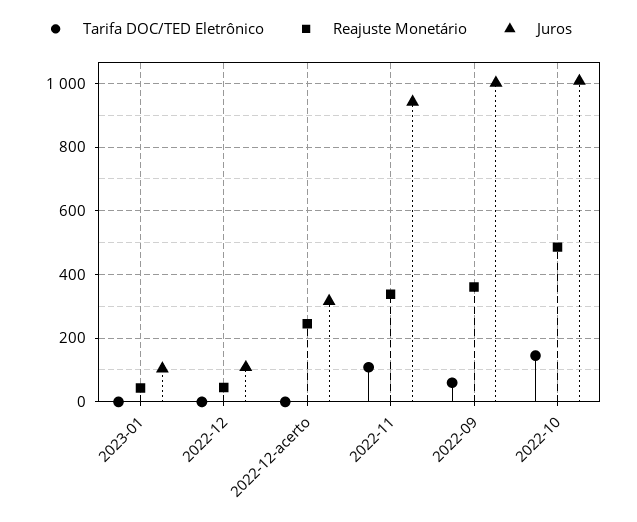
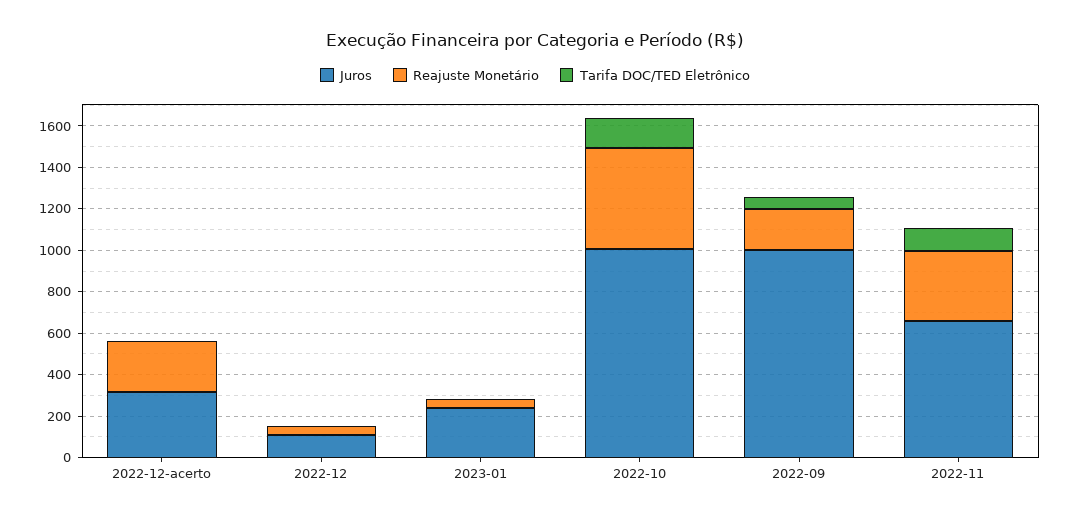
  {
    "Tarifa DOC/TED Eletrônico": {
      "2023-01": 0,
      "2022-12": 0,
      "2022-12-acerto": 0,
      "2022-11": 100,
      "2022-09": 60,
      "2022-10": 140
    },
    "Reajuste Monetário": {
      "2023-01": 40,
      "2022-12": 40,
      "2022-12-acerto": 240,
      "2022-11": 340,
-     "2022-09": 360,
+     "2022-09": 200,
      "2022-10": 480
    },
    "Juros": {
-     "2023-01": 100,
+     "2023-01": 250,
      "2022-12": 100,
      "2022-12-acerto": 320,
-     "2022-11": 940,
+     "2022-11": 650,
      "2022-09": 1000,
      "2022-10": 1000
    }
  }

